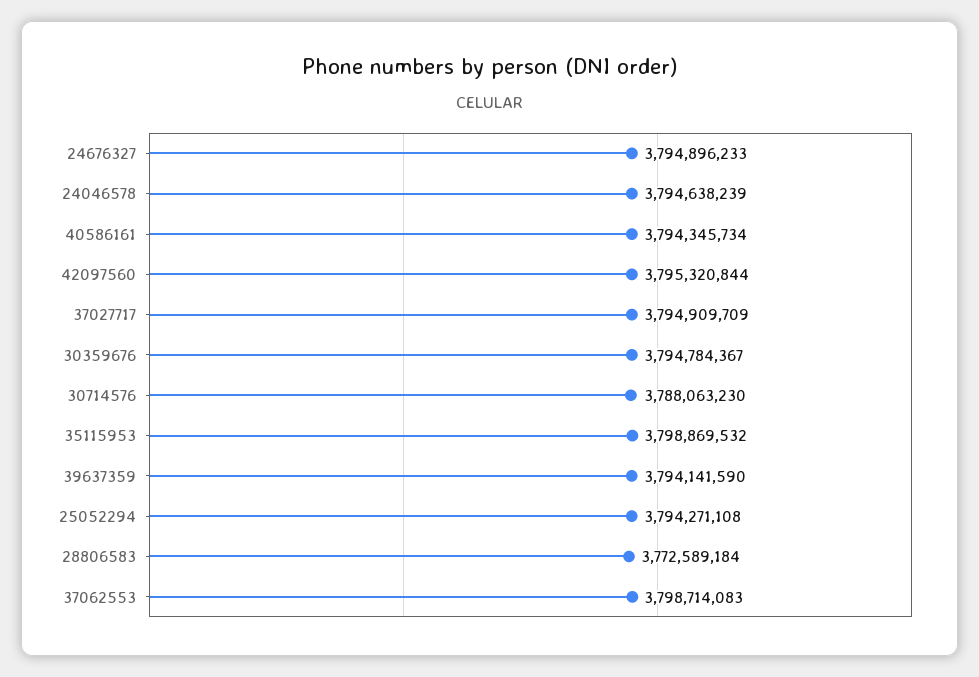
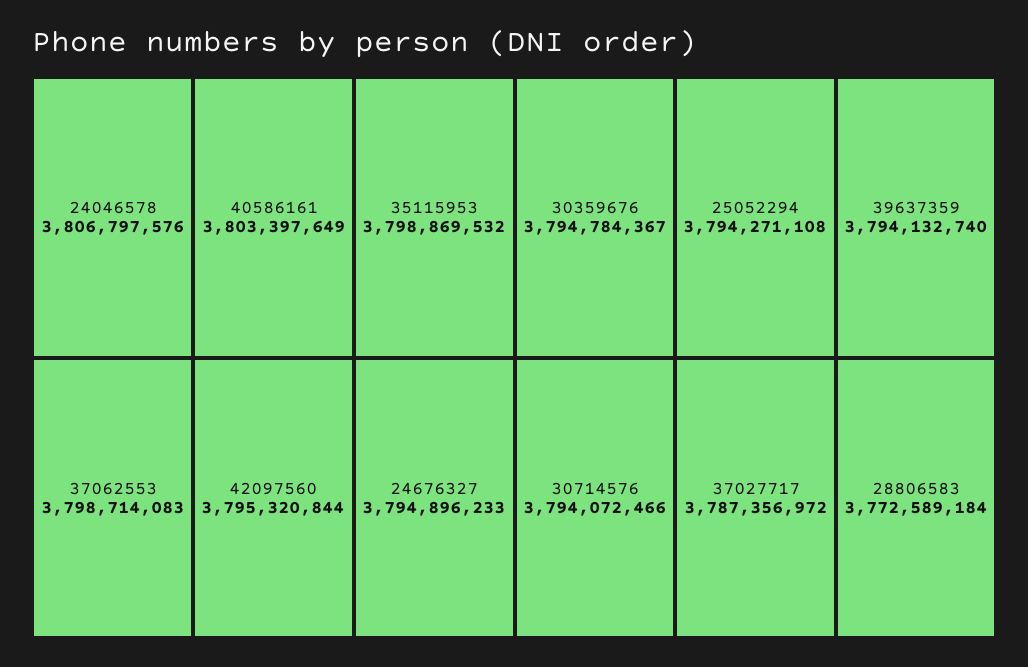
  {
    "24676327": 3794896233,
-   "24046578": 3794638239,
+   "24046578": 3806797576,
-   "40586161": 3794345734,
+   "40586161": 3803397649,
    "42097560": 3795320844,
-   "37027717": 3794909709,
+   "37027717": 3787356972,
    "30359676": 3794784367,
-   "30714576": 3788063230,
+   "30714576": 3794072466,
    "35115953": 3798869532,
-   "39637359": 3794141590,
+   "39637359": 3794132740,
    "25052294": 3794271108,
    "28806583": 3772589184,
    "37062553": 3798714083
  }

